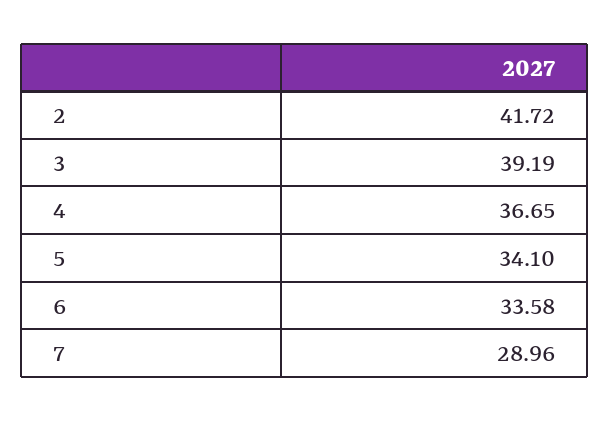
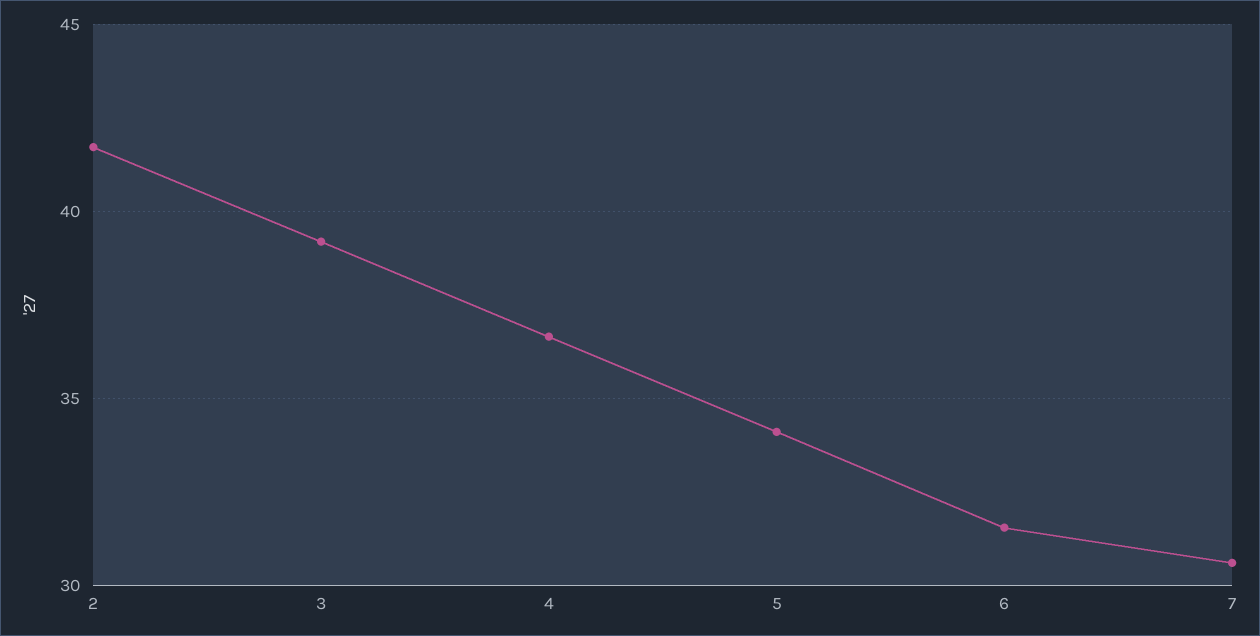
  {
    "2": 41.72,
    "3": 39.19,
    "4": 36.65,
    "5": 34.1,
-   "6": 33.58,
+   "6": 31.5,
-   "7": 28.96
+   "7": 30.5
  }

